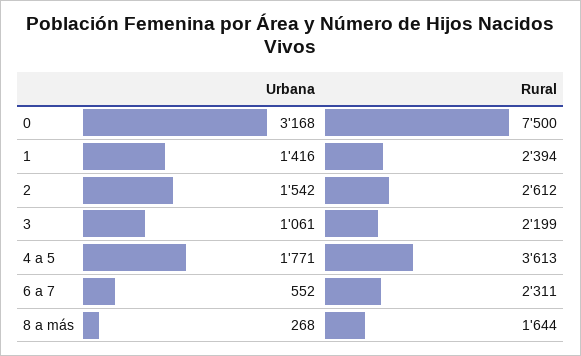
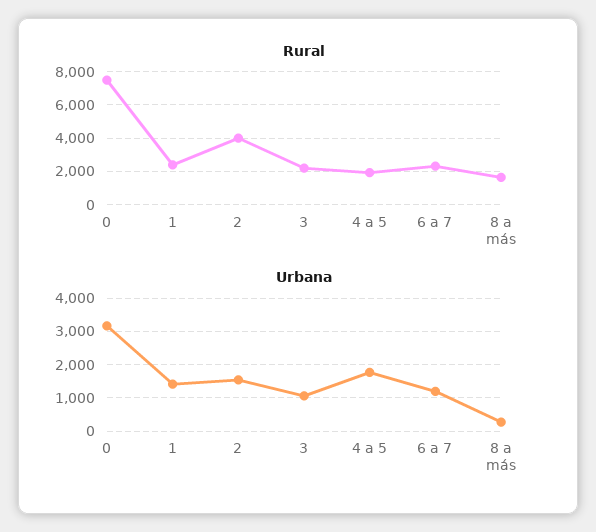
  {
    "Urbana": {
      "0": 3168,
      "1": 1416,
      "2": 1542,
      "3": 1061,
      "4 a 5": 1771,
-     "6 a 7": 552,
+     "6 a 7": 1200,
      "8 a más": 268
    },
    "Rural": {
      "0": 7500,
      "1": 2394,
-     "2": 2612,
+     "2": 4000,
      "3": 2199,
-     "4 a 5": 3613,
+     "4 a 5": 2000,
      "6 a 7": 2311,
      "8 a más": 1644
    }
  }

